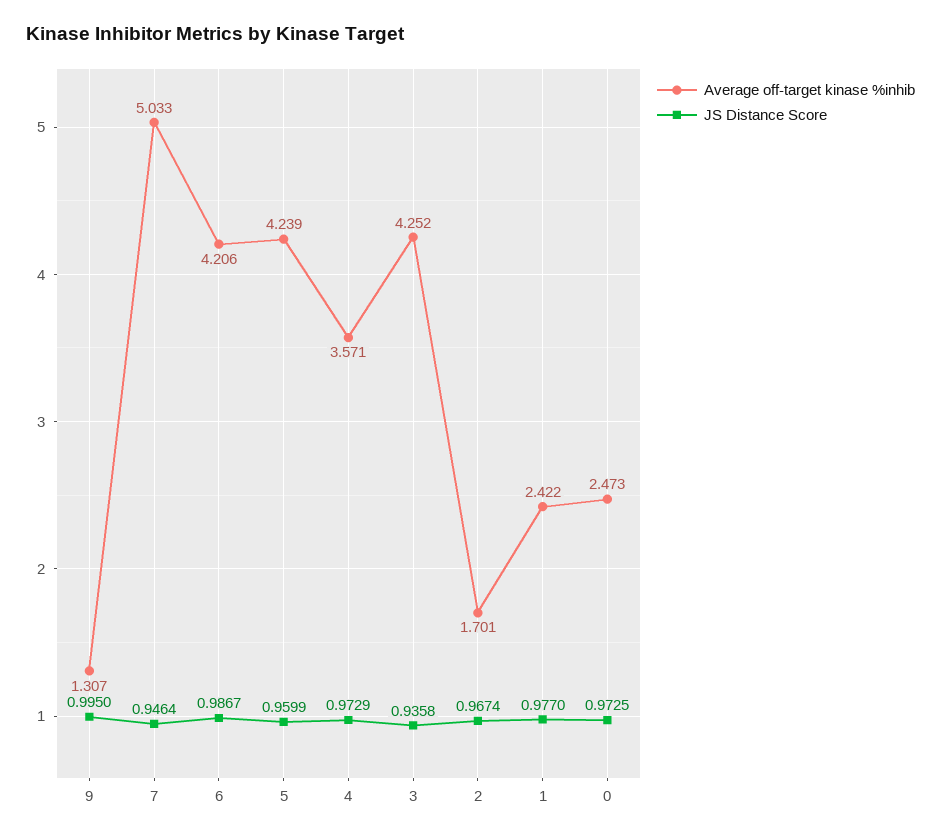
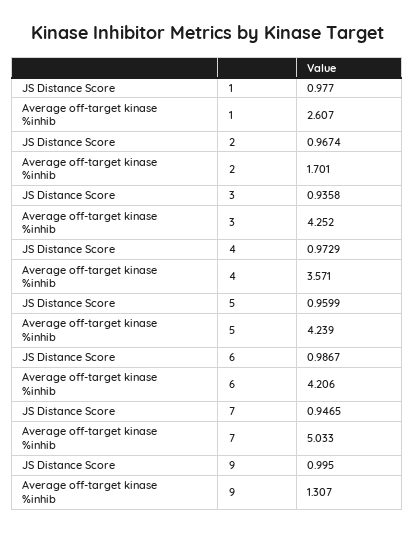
  {
    "Average off-target kinase %inhib": {
      "9": 1.307,
      "7": 5.033,
      "6": 4.206,
      "5": 4.239,
      "4": 3.571,
      "3": 4.252,
      "2": 1.701,
-     "1": 2.422,
+     "1": 2.607
-     "0": 2.473
    },
    "JS Distance Score": {
      "9": 0.995,
-     "7": 0.9464,
+     "7": 0.9465,
      "6": 0.9867,
      "5": 0.9599,
      "4": 0.9729,
      "3": 0.9358,
      "2": 0.9674,
-     "1": 0.977,
+     "1": 0.977
-     "0": 0.9725
    }
  }

